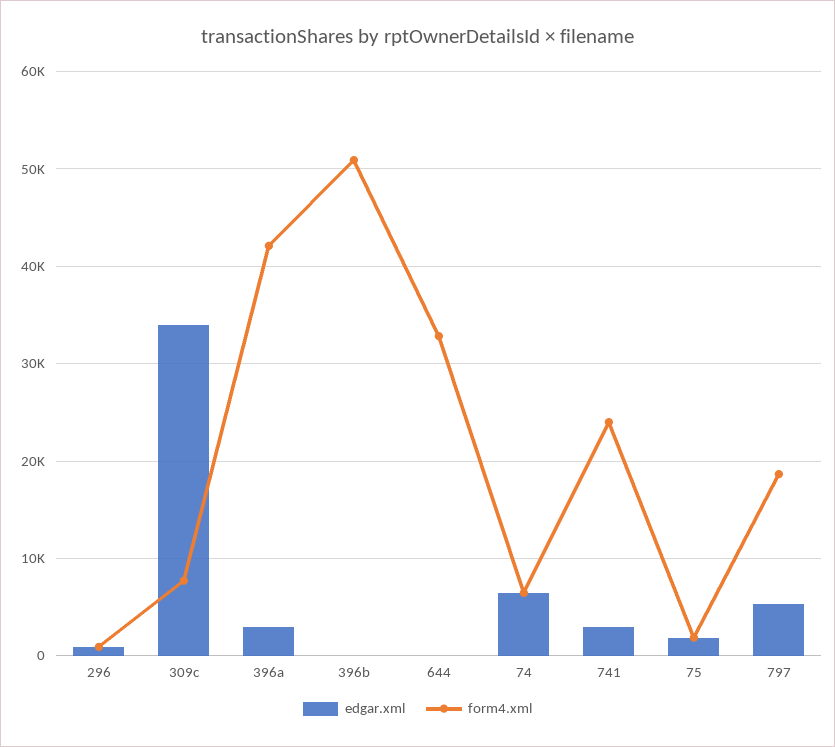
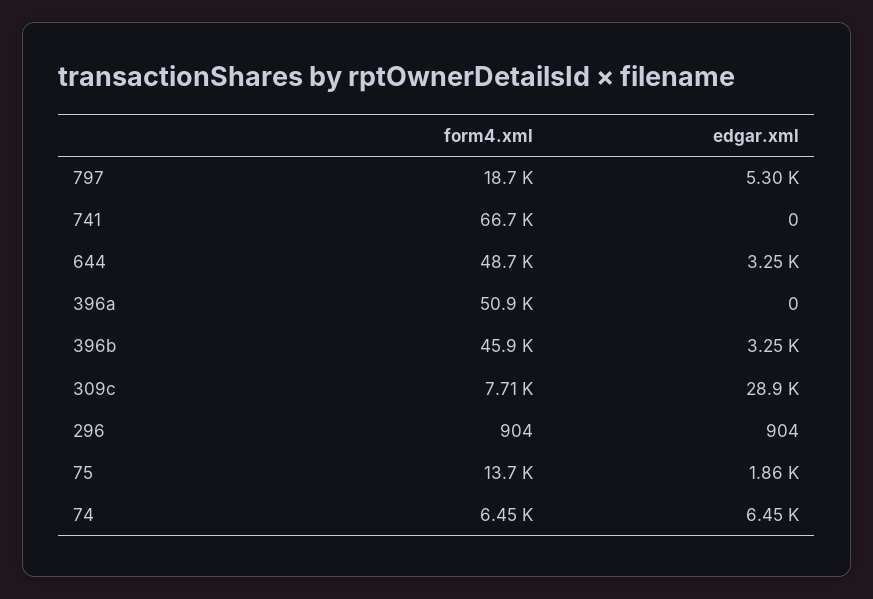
  {
    "edgar.xml": {
      "296": 904,
-     "309c": 34000,
+     "309c": 28900,
-     "396a": 3000,
+     "396a": 0,
-     "396b": 0,
+     "396b": 3250,
-     "644": 0,
+     "644": 3250,
      "74": 6450,
-     "741": 3000,
+     "741": 0,
      "75": 1860,
      "797": 5300
    },
    "form4.xml": {
      "296": 904,
      "309c": 7710,
-     "396a": 42000,
+     "396a": 50900,
-     "396b": 51000,
+     "396b": 45900,
-     "644": 33000,
+     "644": 48700,
      "74": 6450,
-     "741": 24000,
+     "741": 66700,
-     "75": 2000,
+     "75": 13700,
      "797": 18700
    }
  }

